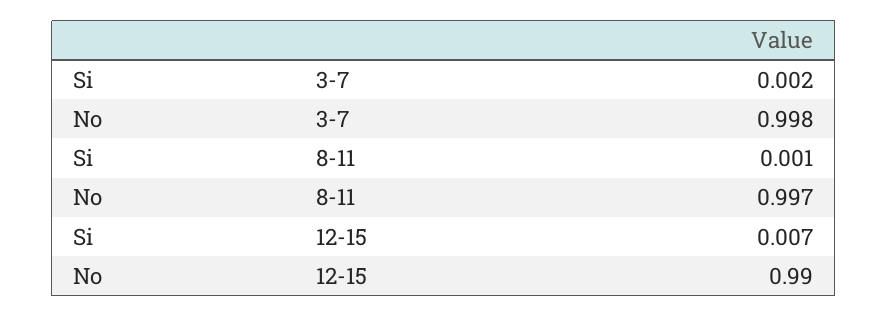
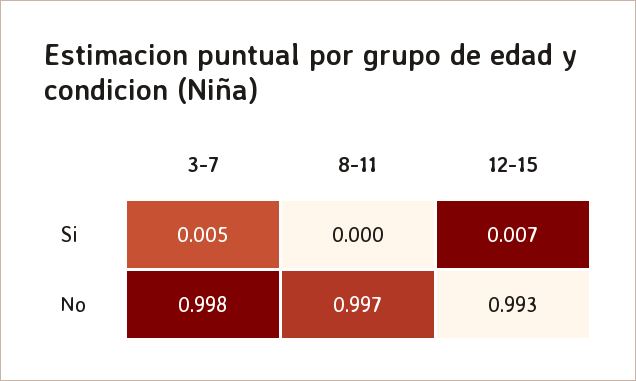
  {
    "Si": {
-     "3-7": 0.002,
+     "3-7": 0.005,
-     "8-11": 0.001,
+     "8-11": 0,
      "12-15": 0.007
    },
    "No": {
      "3-7": 0.998,
      "8-11": 0.997,
-     "12-15": 0.99
+     "12-15": 0.993
    }
  }

